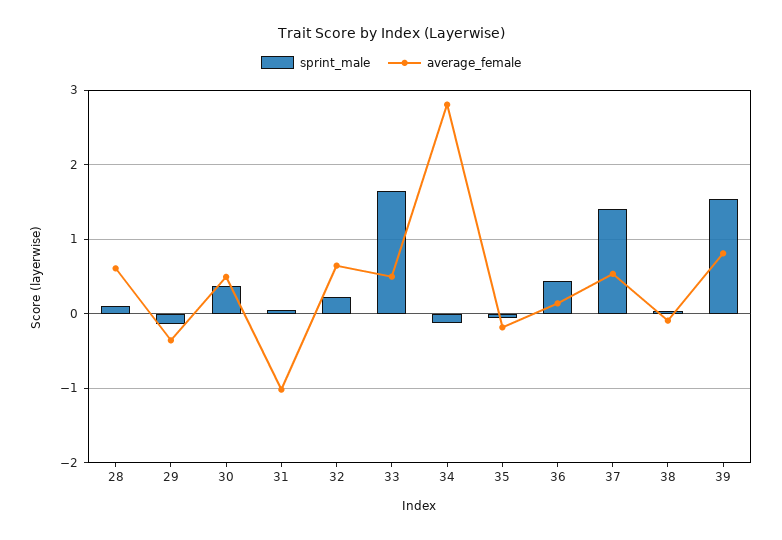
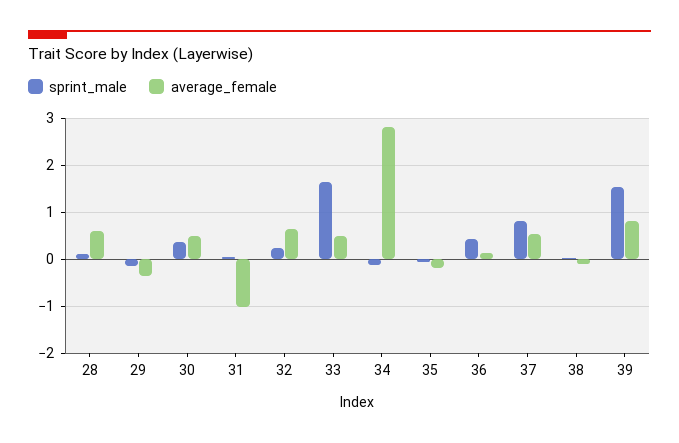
  {
    "sprint_male": {
      "28": 0.1,
      "29": -0.1,
      "30": 0.4,
      "31": 0.1,
      "32": 0.2,
      "33": 1.6,
      "34": -0.1,
      "35": -0.1,
      "36": 0.4,
-     "37": 1.4,
+     "37": 0.8,
      "38": 0,
      "39": 1.5
    },
    "average_female": {
      "28": 0.6,
      "29": -0.4,
      "30": 0.5,
      "31": -1,
      "32": 0.6,
      "33": 0.5,
      "34": 2.8,
      "35": -0.2,
      "36": 0.1,
      "37": 0.5,
      "38": -0.1,
      "39": 0.8
    }
  }

